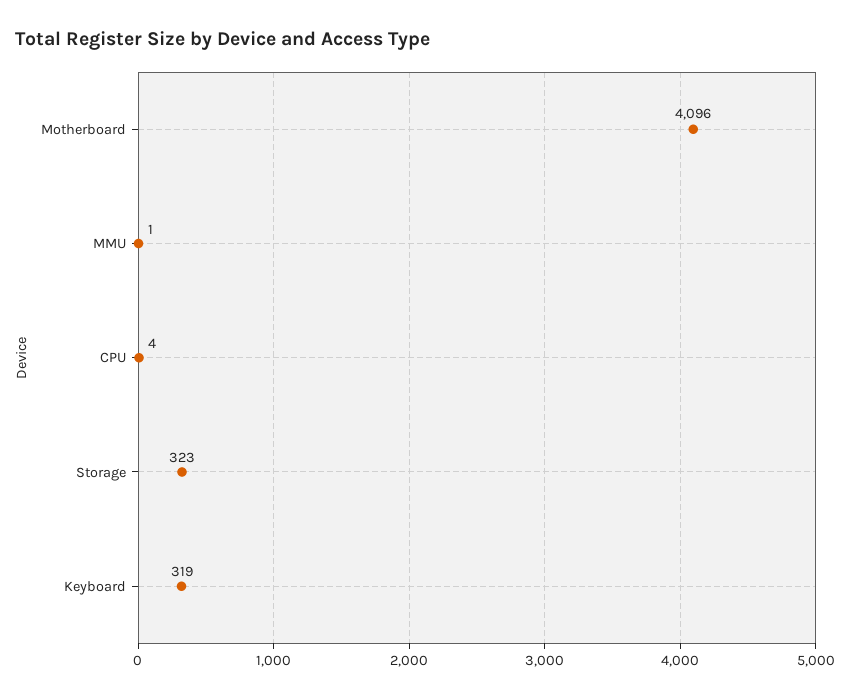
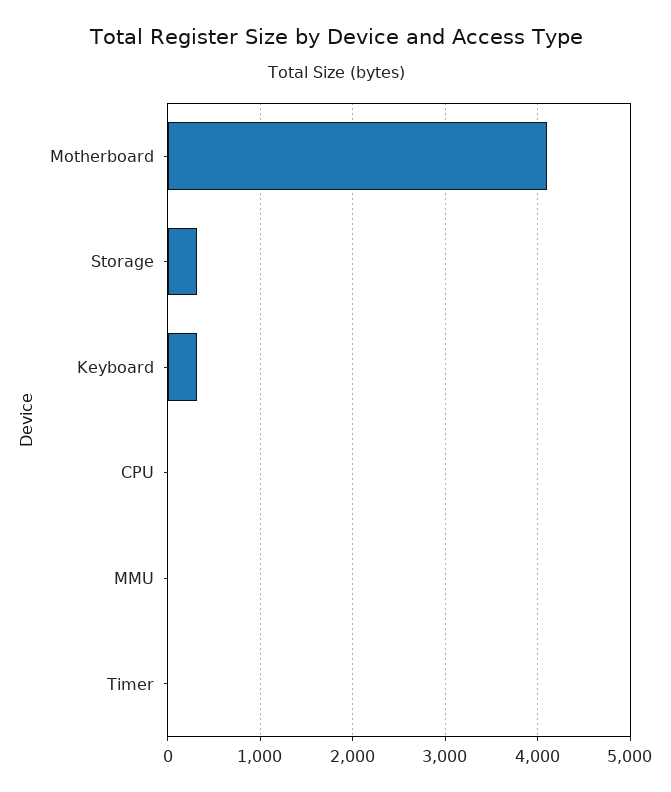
  {
    "Motherboard": 4096,
    "MMU": 1,
    "CPU": 4,
    "Storage": 323,
-   "Keyboard": 319
+   "Keyboard": 319,
+   "Timer": 0
  }

